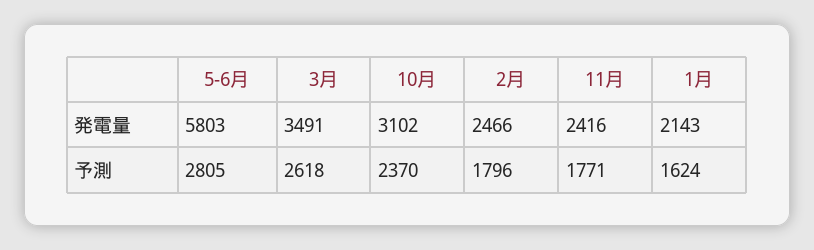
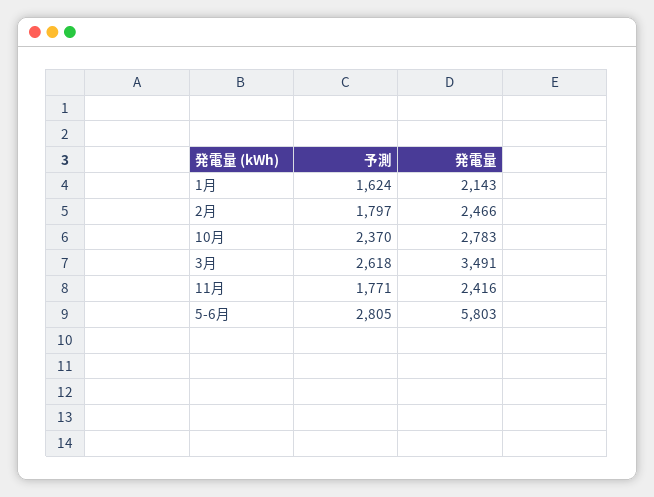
  {
    "5-6月": {
      "発電量": 5803,
      "予測": 2805
    },
    "3月": {
      "発電量": 3491,
      "予測": 2618
    },
    "10月": {
-     "発電量": 3102,
+     "発電量": 2783,
      "予測": 2370
    },
    "2月": {
      "発電量": 2466,
-     "予測": 1796
+     "予測": 1797
    },
    "11月": {
      "発電量": 2416,
      "予測": 1771
    },
    "1月": {
      "発電量": 2143,
      "予測": 1624
    }
  }

